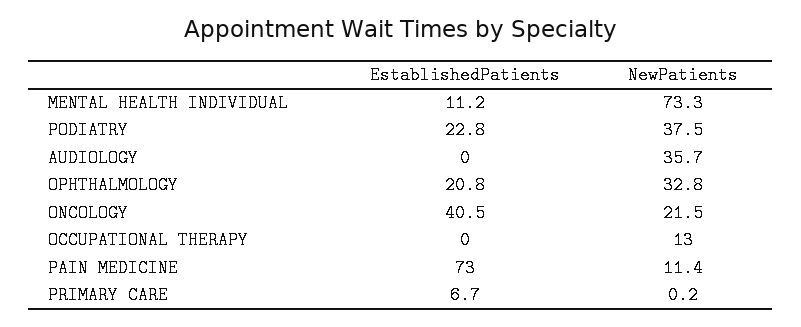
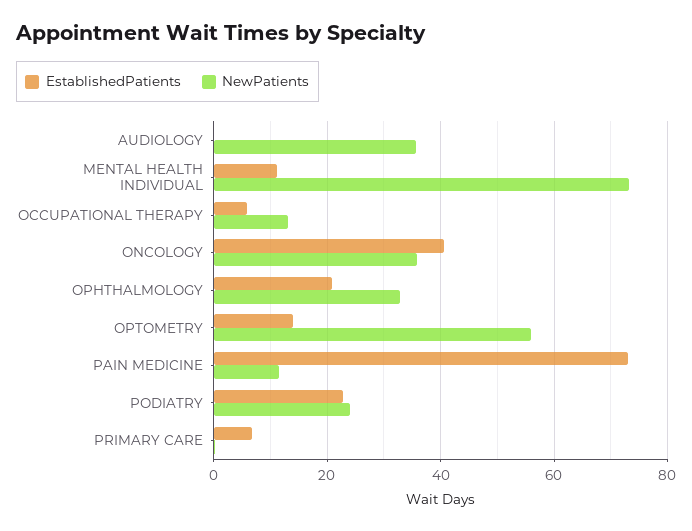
  {
    "EstablishedPatients": {
      "MENTAL HEALTH INDIVIDUAL": 11.2,
      "PODIATRY": 22.8,
      "AUDIOLOGY": 0,
      "OPHTHALMOLOGY": 20.8,
      "ONCOLOGY": 40.5,
-     "OCCUPATIONAL THERAPY": 0,
+     "OCCUPATIONAL THERAPY": 6,
      "PAIN MEDICINE": 73,
-     "PRIMARY CARE": 6.7
+     "PRIMARY CARE": 6.7,
+     "OPTOMETRY": 14
    },
    "NewPatients": {
      "MENTAL HEALTH INDIVIDUAL": 73.3,
-     "PODIATRY": 37.5,
+     "PODIATRY": 24,
      "AUDIOLOGY": 35.7,
      "OPHTHALMOLOGY": 32.8,
-     "ONCOLOGY": 21.5,
+     "ONCOLOGY": 36,
      "OCCUPATIONAL THERAPY": 13,
      "PAIN MEDICINE": 11.4,
-     "PRIMARY CARE": 0.2
+     "PRIMARY CARE": 0.2,
+     "OPTOMETRY": 56
    }
  }

